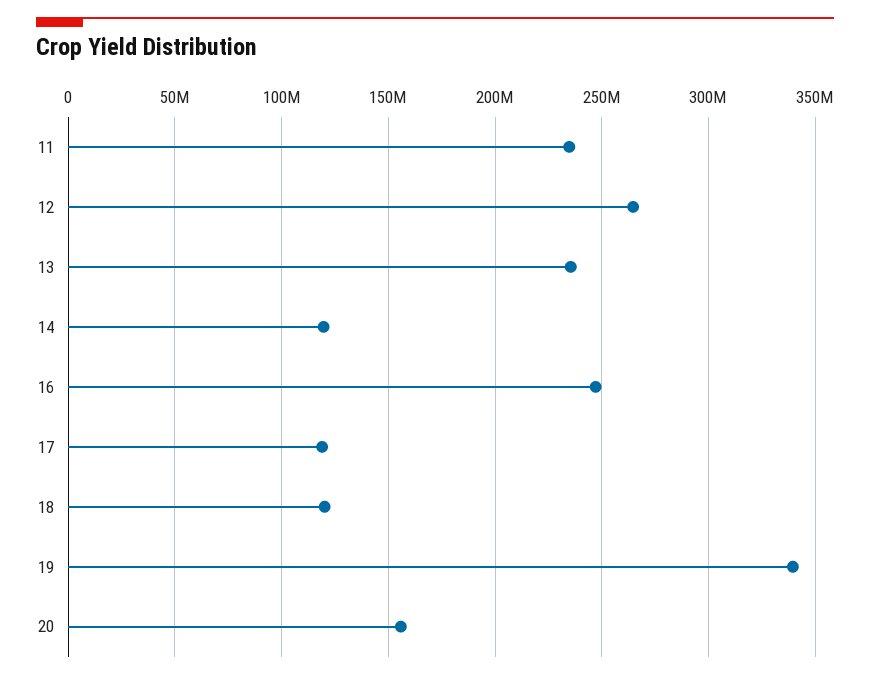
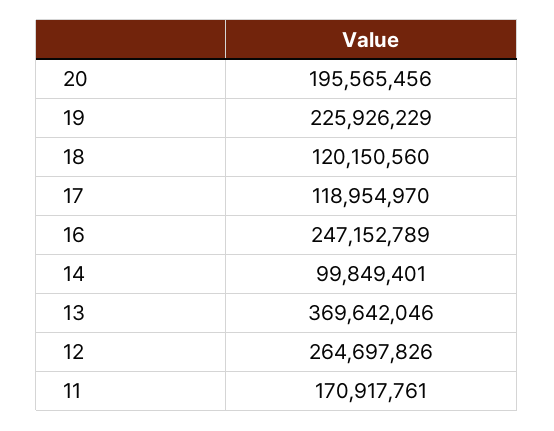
  {
-   "11": 235000000,
+   "11": 170917761,
    "12": 264697826,
-   "13": 235000000,
+   "13": 369642046,
-   "14": 120000000,
+   "14": 99849401,
    "16": 247152789,
    "17": 118954970,
    "18": 120150560,
-   "19": 340000000,
+   "19": 225926229,
-   "20": 155000000
+   "20": 195565456
  }

